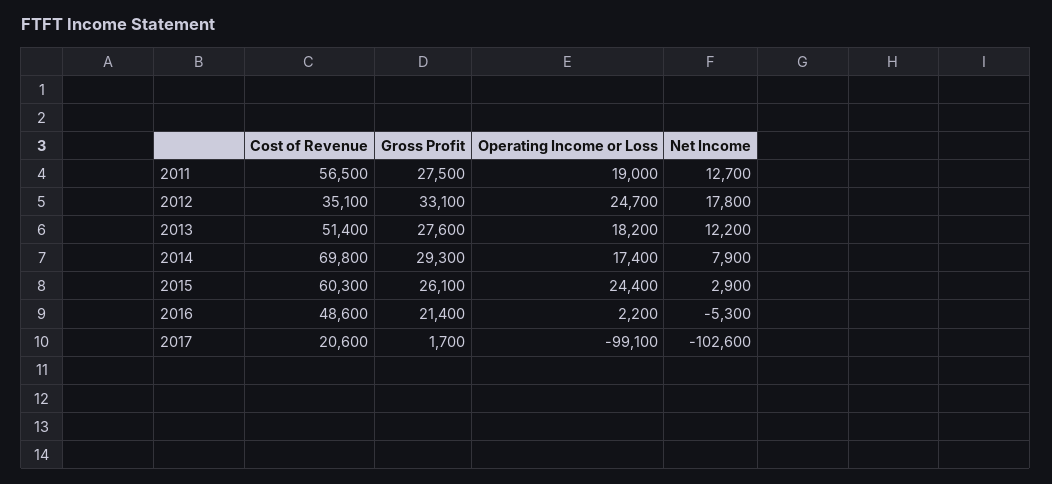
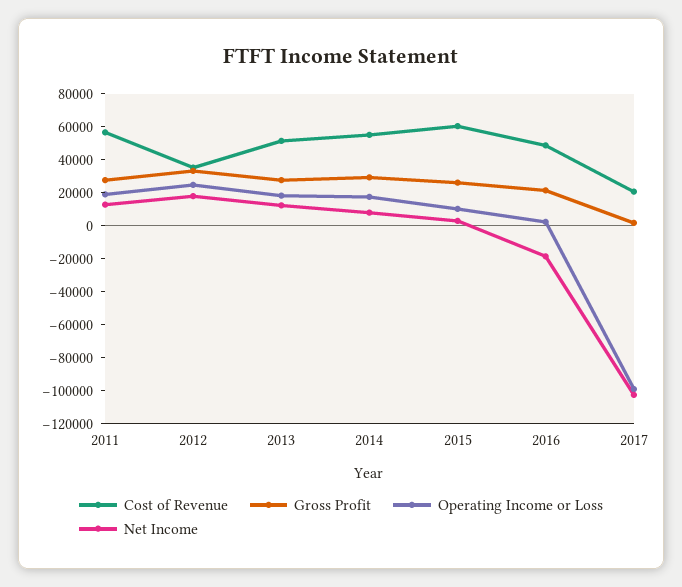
  {
    "Cost of Revenue": {
      "2011": 56500,
      "2012": 35100,
      "2013": 51400,
-     "2014": 69800,
+     "2014": 55000,
      "2015": 60300,
      "2016": 48600,
      "2017": 20600
    },
    "Gross Profit": {
      "2011": 27500,
      "2012": 33100,
      "2013": 27600,
      "2014": 29300,
      "2015": 26100,
      "2016": 21400,
      "2017": 1700
    },
    "Operating Income or Loss": {
      "2011": 19000,
      "2012": 24700,
      "2013": 18200,
      "2014": 17400,
-     "2015": 24400,
+     "2015": 10000,
      "2016": 2200,
      "2017": -99100
    },
    "Net Income": {
      "2011": 12700,
      "2012": 17800,
      "2013": 12200,
      "2014": 7900,
      "2015": 2900,
-     "2016": -5300,
+     "2016": -20000,
      "2017": -102600
    }
  }

